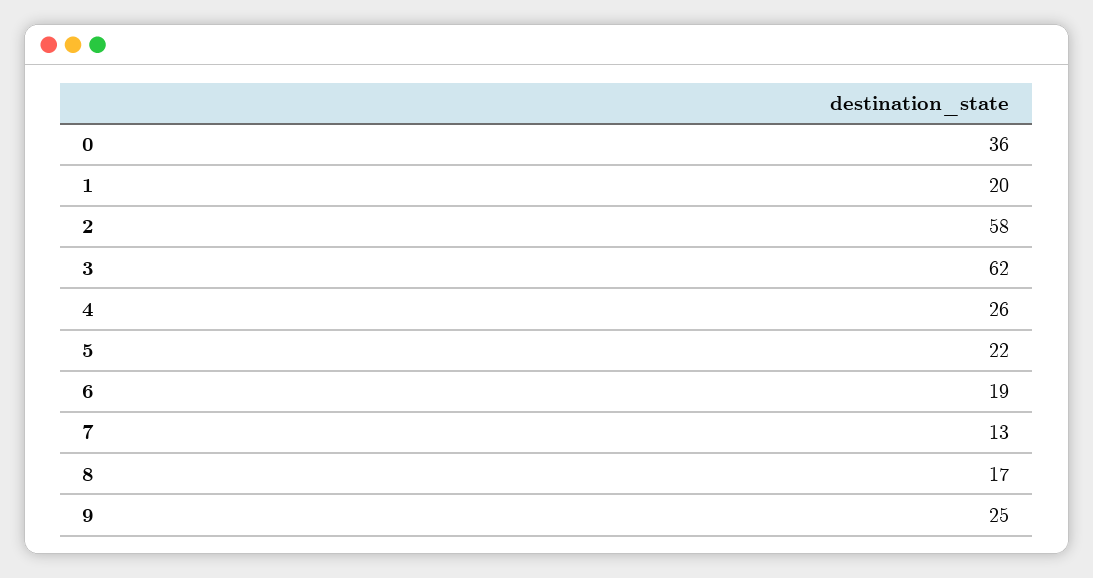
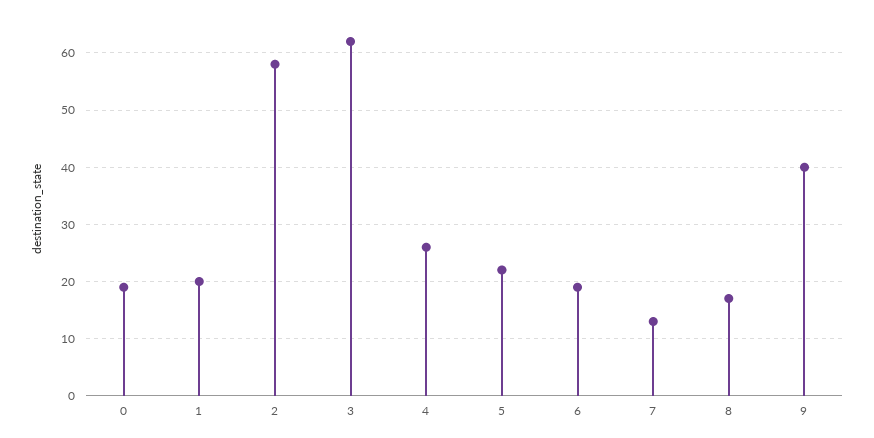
  {
-   "0": 36,
+   "0": 20,
    "1": 20,
    "2": 58,
    "3": 62,
    "4": 26,
    "5": 22,
    "6": 19,
    "7": 13,
    "8": 17,
-   "9": 25
+   "9": 40
  }

